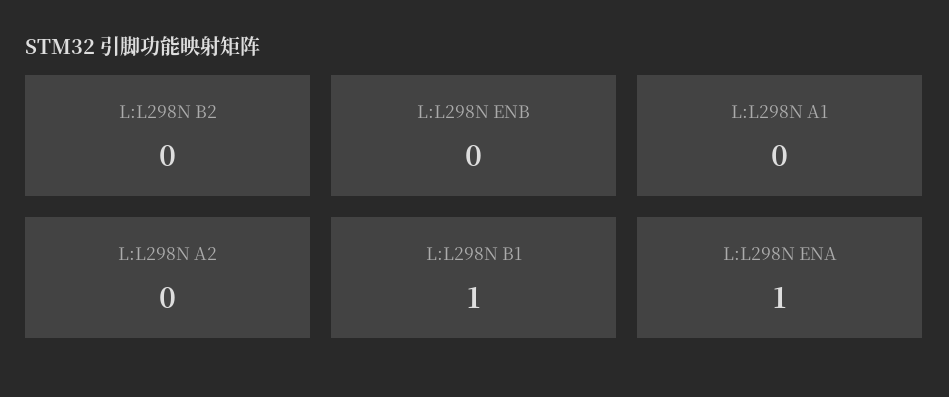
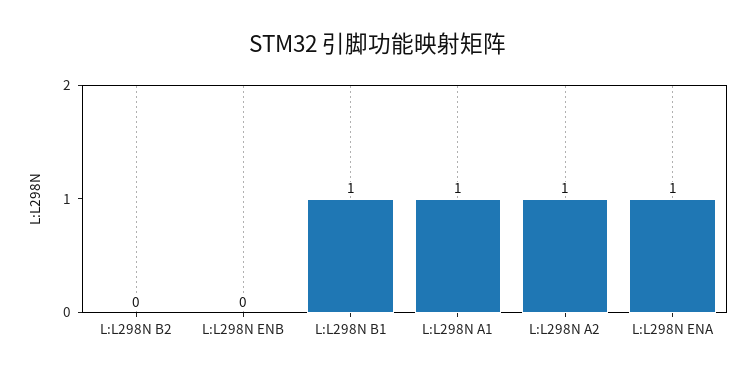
  {
    "L:L298N B2": 0,
    "L:L298N ENB": 0,
-   "L:L298N A1": 0,
+   "L:L298N A1": 1,
-   "L:L298N A2": 0,
+   "L:L298N A2": 1,
    "L:L298N B1": 1,
    "L:L298N ENA": 1
  }

